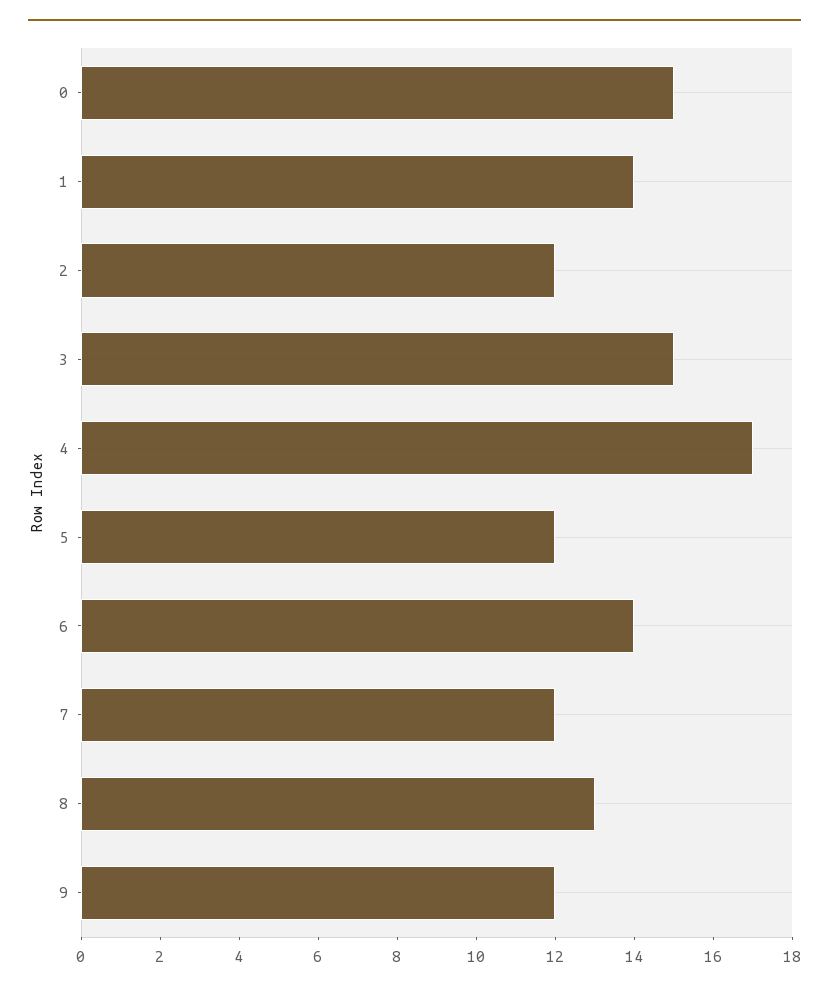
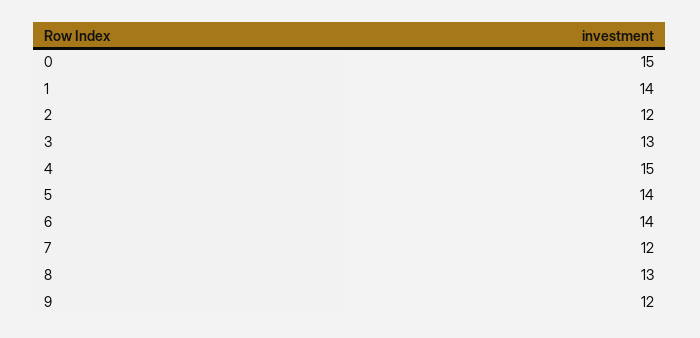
  {
    "0": 15,
    "1": 14,
    "2": 12,
-   "3": 15,
+   "3": 13,
-   "4": 17,
+   "4": 15,
-   "5": 12,
+   "5": 14,
    "6": 14,
    "7": 12,
    "8": 13,
    "9": 12
  }

